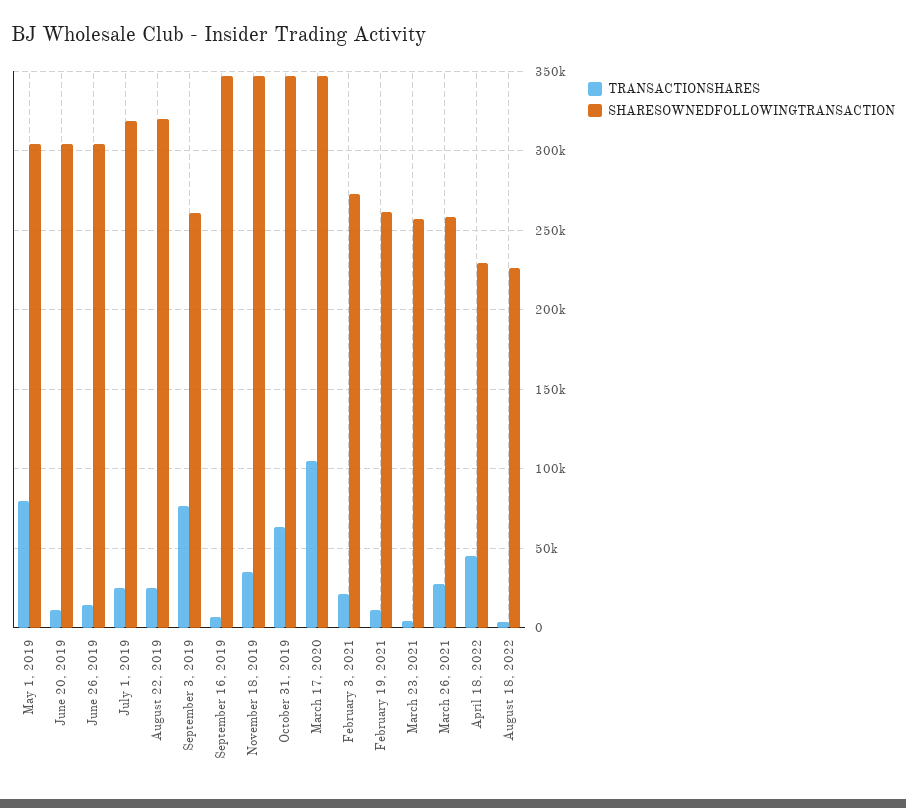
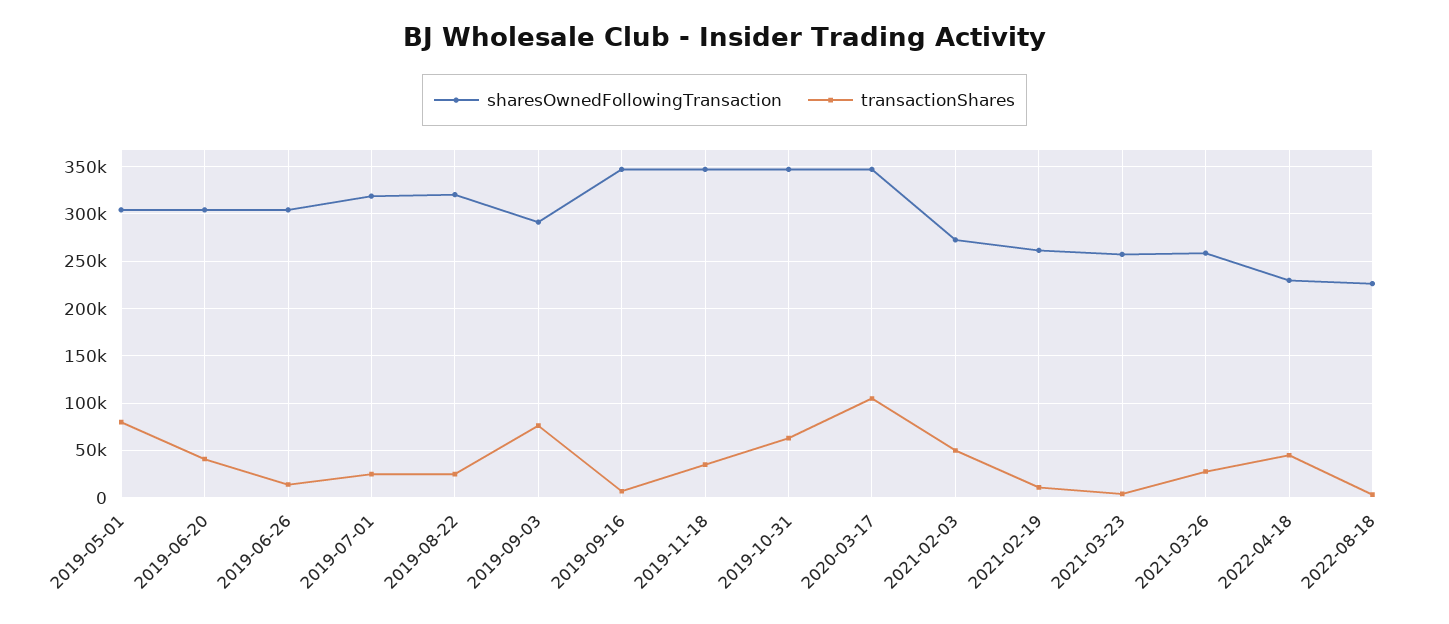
  {
    "TRANSACTIONSHARES": {
      "May 1, 2019": 80000,
-     "June 20, 2019": 10000,
+     "June 20, 2019": 40000,
      "June 26, 2019": 15000,
      "July 1, 2019": 25000,
      "August 22, 2019": 25000,
      "September 3, 2019": 75000,
      "September 16, 2019": 5000,
      "November 18, 2019": 35000,
      "October 31, 2019": 65000,
      "March 17, 2020": 105000,
-     "February 3, 2021": 20000,
+     "February 3, 2021": 50000,
      "February 19, 2021": 10000,
      "March 23, 2021": 5000,
      "March 26, 2021": 30000,
      "April 18, 2022": 45000,
      "August 18, 2022": 5000
    },
    "SHARESOWNEDFOLLOWINGTRANSACTION": {
      "May 1, 2019": 305000,
      "June 20, 2019": 305000,
      "June 26, 2019": 305000,
      "July 1, 2019": 320000,
      "August 22, 2019": 320000,
-     "September 3, 2019": 260000,
+     "September 3, 2019": 290000,
      "September 16, 2019": 345000,
      "November 18, 2019": 345000,
      "October 31, 2019": 345000,
      "March 17, 2020": 345000,
      "February 3, 2021": 275000,
      "February 19, 2021": 260000,
      "March 23, 2021": 255000,
      "March 26, 2021": 260000,
      "April 18, 2022": 230000,
      "August 18, 2022": 225000
    }
  }

